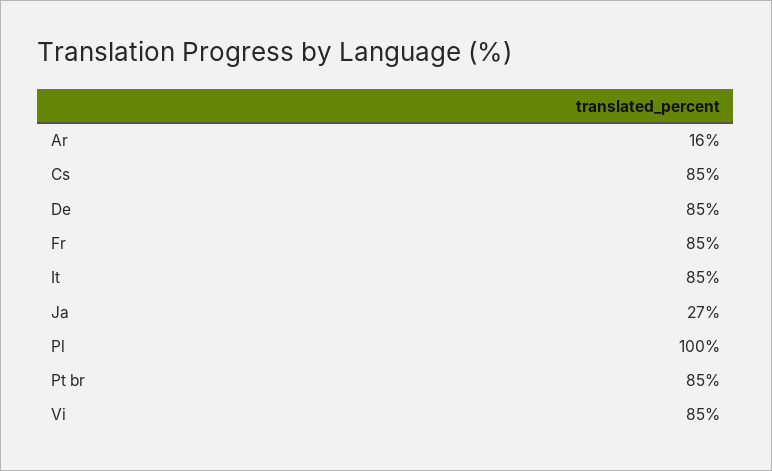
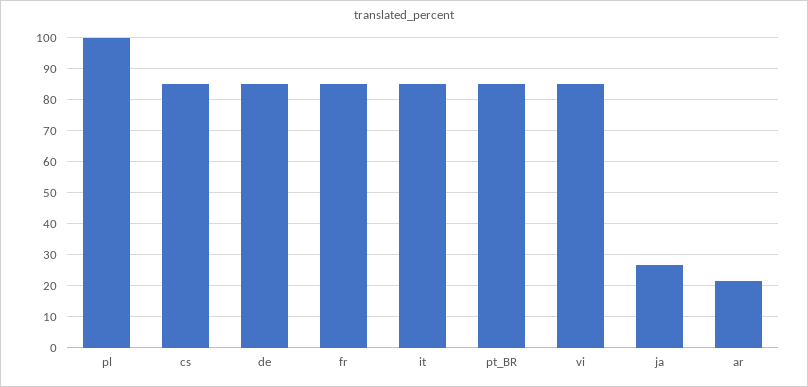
  {
-   "Ar": 16,
+   "Ar": 22,
    "Cs": 85,
    "De": 85,
    "Fr": 85,
    "It": 85,
    "Ja": 27,
    "Pl": 100,
    "Pt br": 85,
    "Vi": 85
  }

